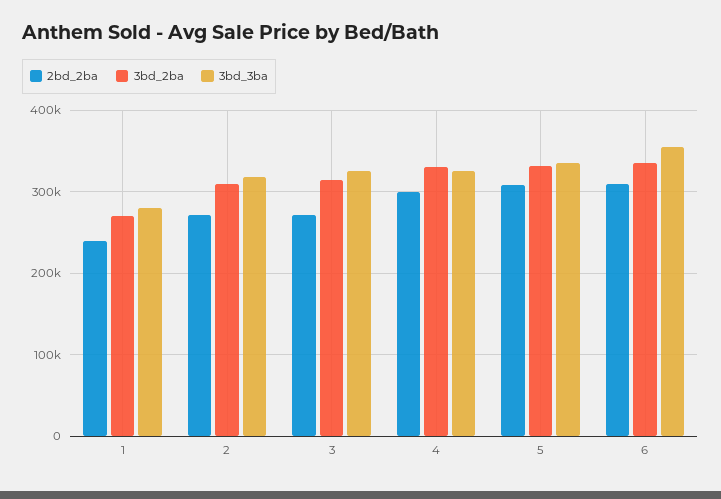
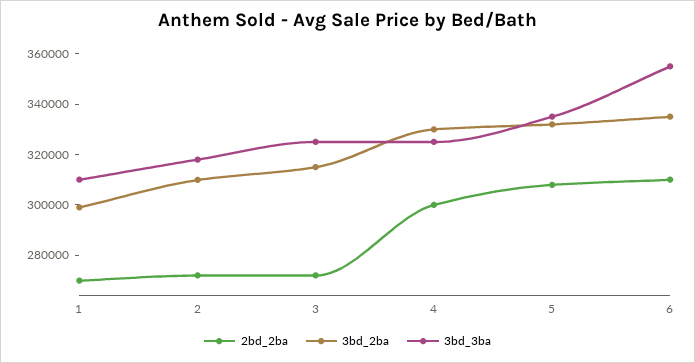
  {
    "2bd_2ba": {
-     "1": 240000,
+     "1": 270000,
      "2": 270000,
      "3": 270000,
      "4": 300000,
      "5": 310000,
      "6": 310000
    },
    "3bd_2ba": {
-     "1": 270000,
+     "1": 300000,
      "2": 310000,
      "3": 315000,
      "4": 330000,
      "5": 330000,
      "6": 335000
    },
    "3bd_3ba": {
-     "1": 280000,
+     "1": 310000,
      "2": 320000,
      "3": 325000,
      "4": 325000,
      "5": 335000,
      "6": 355000
    }
  }

